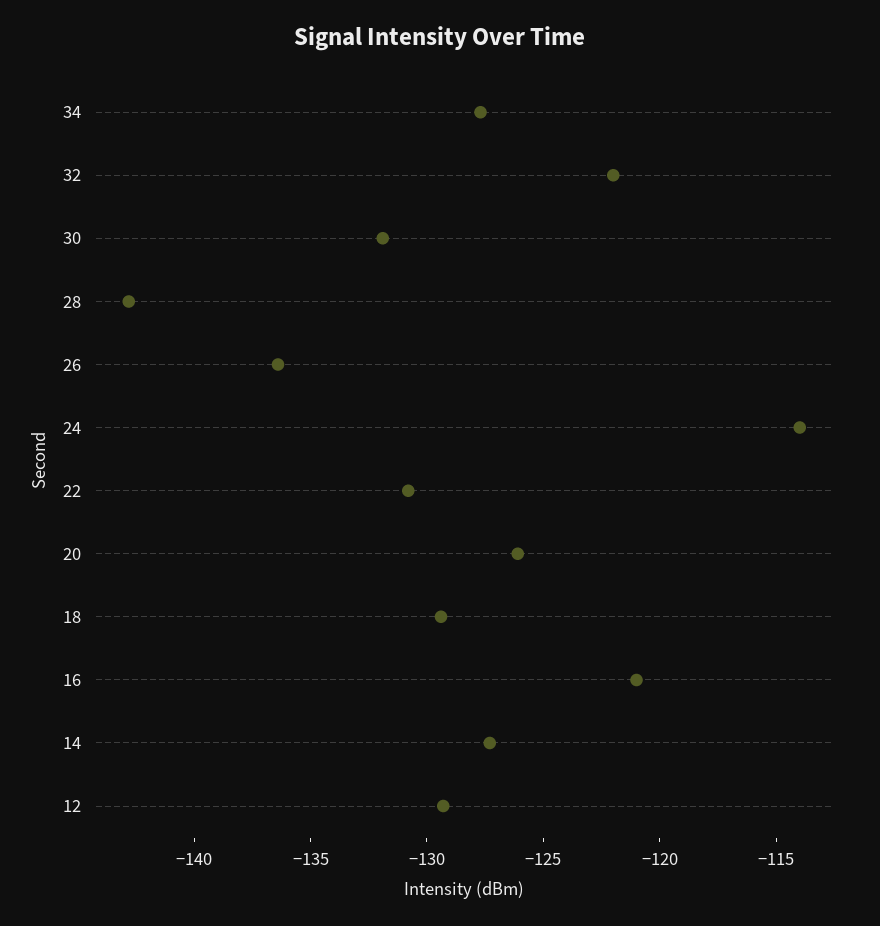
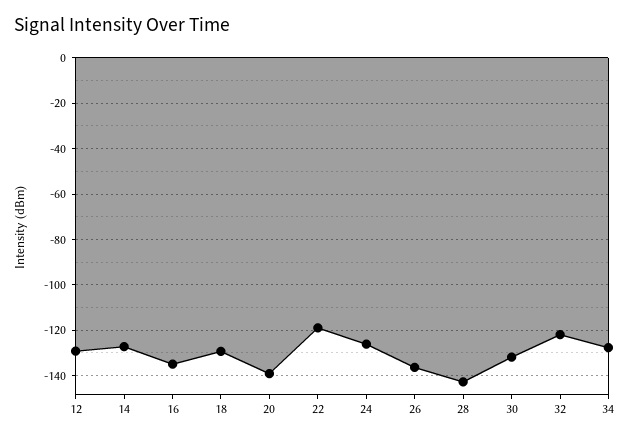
  {
    "34": -128,
    "32": -122,
    "30": -132,
    "28": -143,
    "26": -136,
-   "24": -114,
+   "24": -125,
-   "22": -131,
+   "22": -120,
-   "20": -126,
+   "20": -140,
    "18": -129,
-   "16": -121,
+   "16": -135,
    "14": -127,
    "12": -129
  }

